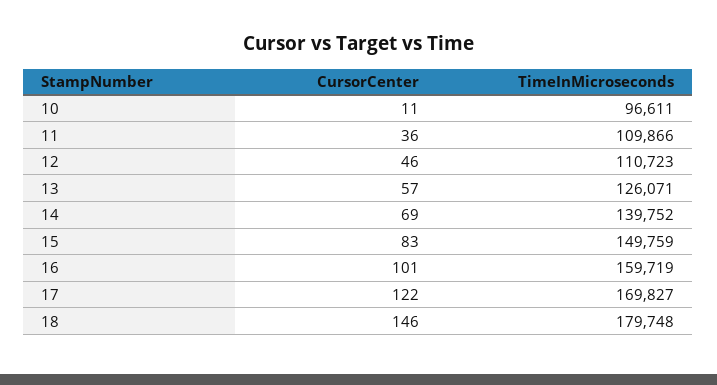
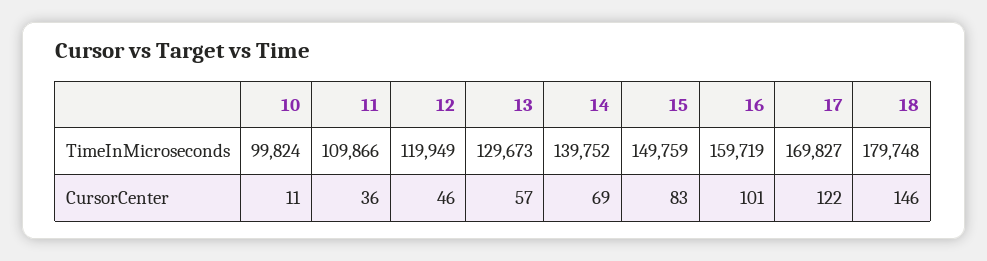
  {
    "CursorCenter": {
      "10": 11,
      "11": 36,
      "12": 46,
      "13": 57,
      "14": 69,
      "15": 83,
      "16": 101,
      "17": 122,
      "18": 146
    },
    "TimeInMicroseconds": {
-     "10": 96611,
+     "10": 99824,
      "11": 109866,
-     "12": 110723,
+     "12": 119949,
-     "13": 126071,
+     "13": 129673,
      "14": 139752,
      "15": 149759,
      "16": 159719,
      "17": 169827,
      "18": 179748
    }
  }

